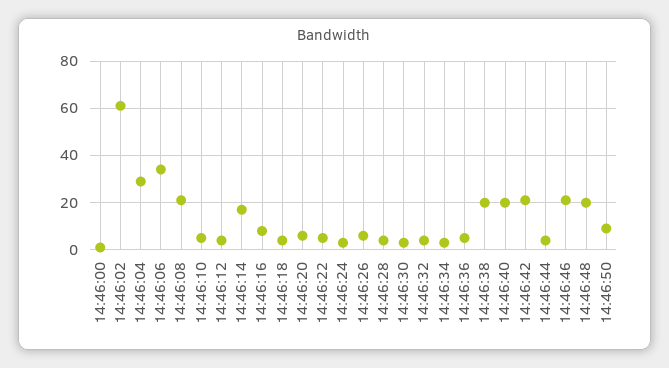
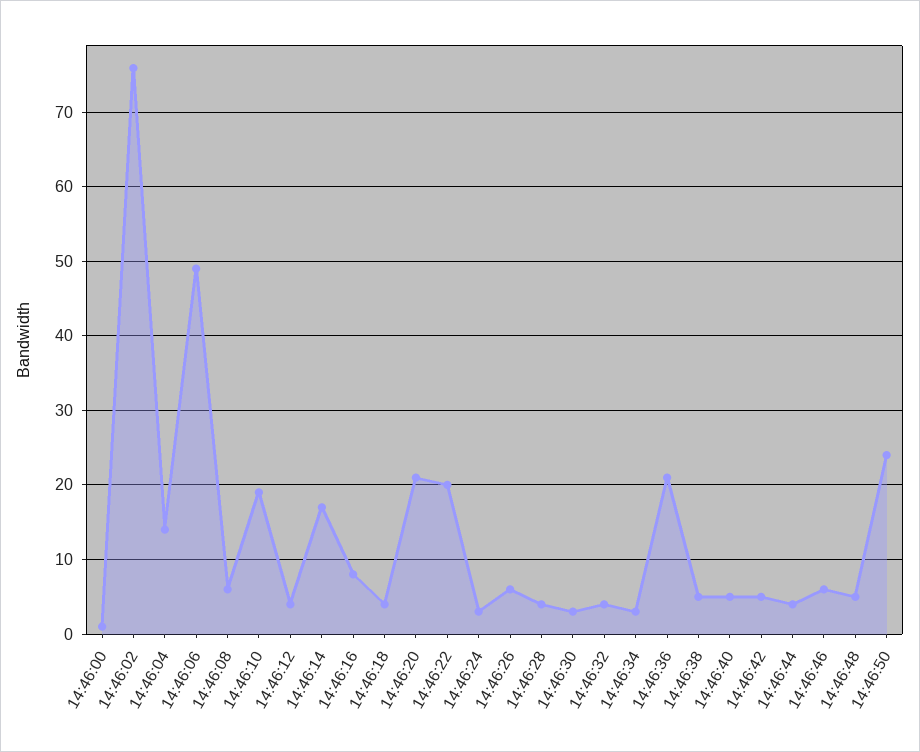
  {
    "14:46:00": 1,
-   "14:46:02": 60,
+   "14:46:02": 76,
-   "14:46:04": 30,
+   "14:46:04": 14,
-   "14:46:06": 35,
+   "14:46:06": 49,
-   "14:46:08": 20,
+   "14:46:08": 6,
-   "14:46:10": 5,
+   "14:46:10": 19,
    "14:46:12": 4,
    "14:46:14": 17,
    "14:46:16": 8,
    "14:46:18": 4,
-   "14:46:20": 5,
+   "14:46:20": 21,
-   "14:46:22": 5,
+   "14:46:22": 20,
    "14:46:24": 3,
    "14:46:26": 6,
    "14:46:28": 4,
    "14:46:30": 3,
    "14:46:32": 4,
    "14:46:34": 3,
-   "14:46:36": 5,
+   "14:46:36": 21,
-   "14:46:38": 20,
+   "14:46:38": 5,
-   "14:46:40": 20,
+   "14:46:40": 5,
-   "14:46:42": 20,
+   "14:46:42": 5,
    "14:46:44": 4,
-   "14:46:46": 20,
+   "14:46:46": 6,
-   "14:46:48": 20,
+   "14:46:48": 5,
-   "14:46:50": 10
+   "14:46:50": 24
  }

